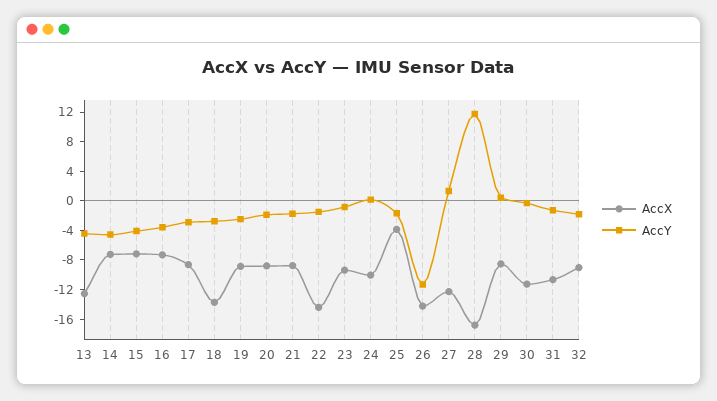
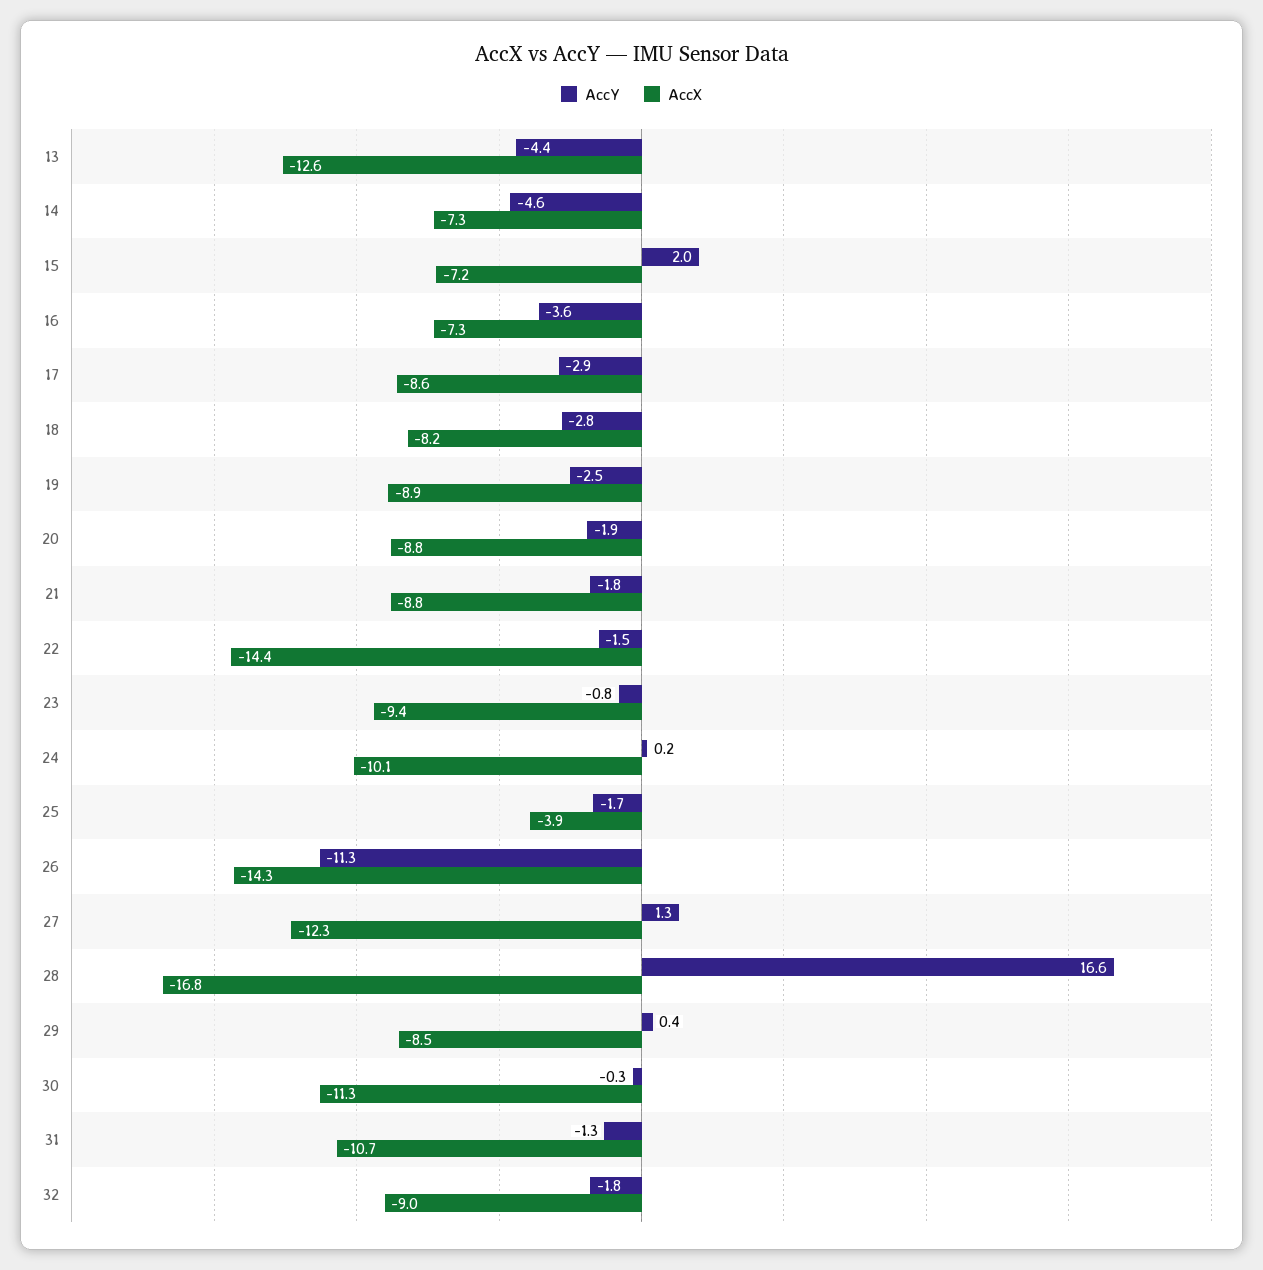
  {
    "AccX": {
      "13": -12.6,
      "14": -7.3,
      "15": -7.2,
      "16": -7.3,
      "17": -8.6,
-     "18": -14,
+     "18": -8.2,
      "19": -8.9,
      "20": -8.8,
      "21": -8.8,
      "22": -14.4,
      "23": -9.4,
      "24": -10.1,
      "25": -3.9,
      "26": -14.3,
      "27": -12.3,
      "28": -16.8,
      "29": -8.5,
      "30": -11.3,
      "31": -10.7,
      "32": -9
    },
    "AccY": {
      "13": -4.4,
      "14": -4.6,
-     "15": -4,
+     "15": 2,
      "16": -3.6,
      "17": -2.9,
      "18": -2.8,
      "19": -2.5,
      "20": -1.9,
      "21": -1.8,
      "22": -1.5,
      "23": -0.8,
      "24": 0.2,
      "25": -1.7,
      "26": -11.3,
      "27": 1.3,
-     "28": 12,
+     "28": 16.6,
      "29": 0.4,
      "30": -0.3,
      "31": -1.3,
      "32": -1.8
    }
  }

